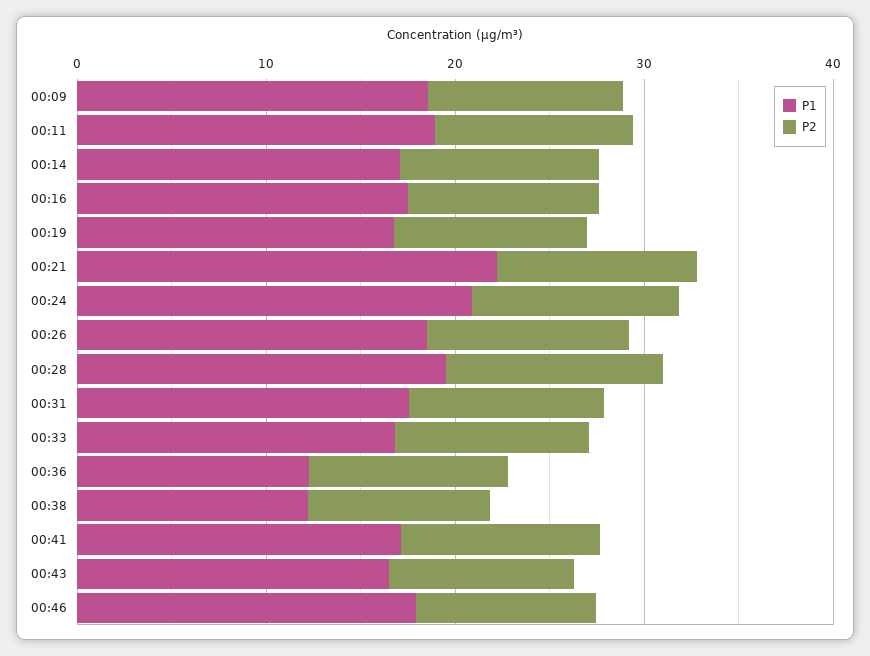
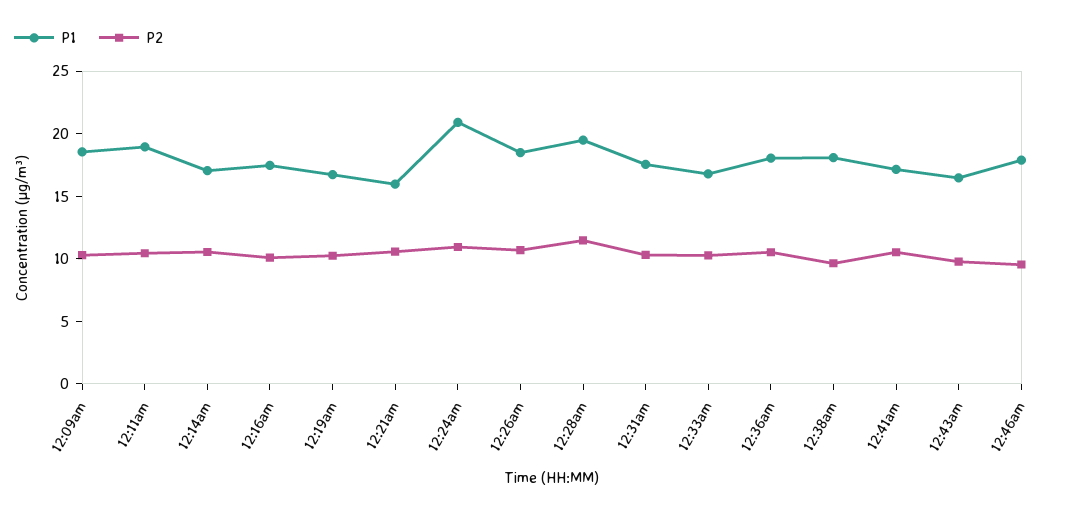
  {
    "P1": {
      "00:09": 19,
      "00:11": 19,
      "00:14": 17,
      "00:16": 17,
      "00:19": 17,
-     "00:21": 22,
+     "00:21": 16,
      "00:24": 21,
      "00:26": 19,
      "00:28": 20,
      "00:31": 18,
      "00:33": 17,
-     "00:36": 12,
+     "00:36": 18,
-     "00:38": 12,
+     "00:38": 18,
      "00:41": 17,
      "00:43": 16,
      "00:46": 18
    },
    "P2": {
      "00:09": 10,
      "00:11": 10,
      "00:14": 11,
      "00:16": 10,
      "00:19": 10,
      "00:21": 11,
      "00:24": 11,
      "00:26": 11,
      "00:28": 11,
      "00:31": 10,
      "00:33": 10,
      "00:36": 11,
      "00:38": 10,
      "00:41": 11,
      "00:43": 10,
      "00:46": 10
    }
  }

